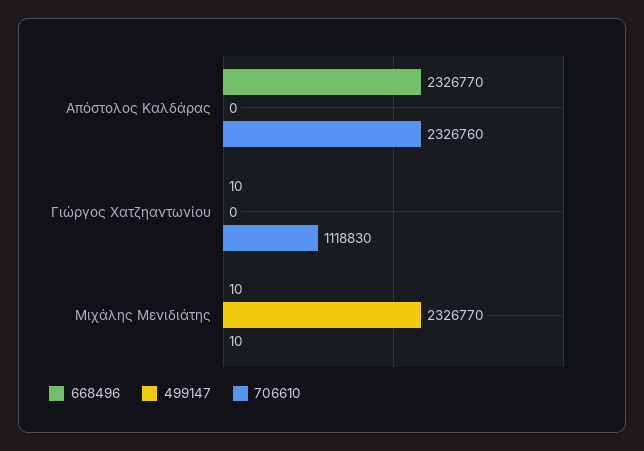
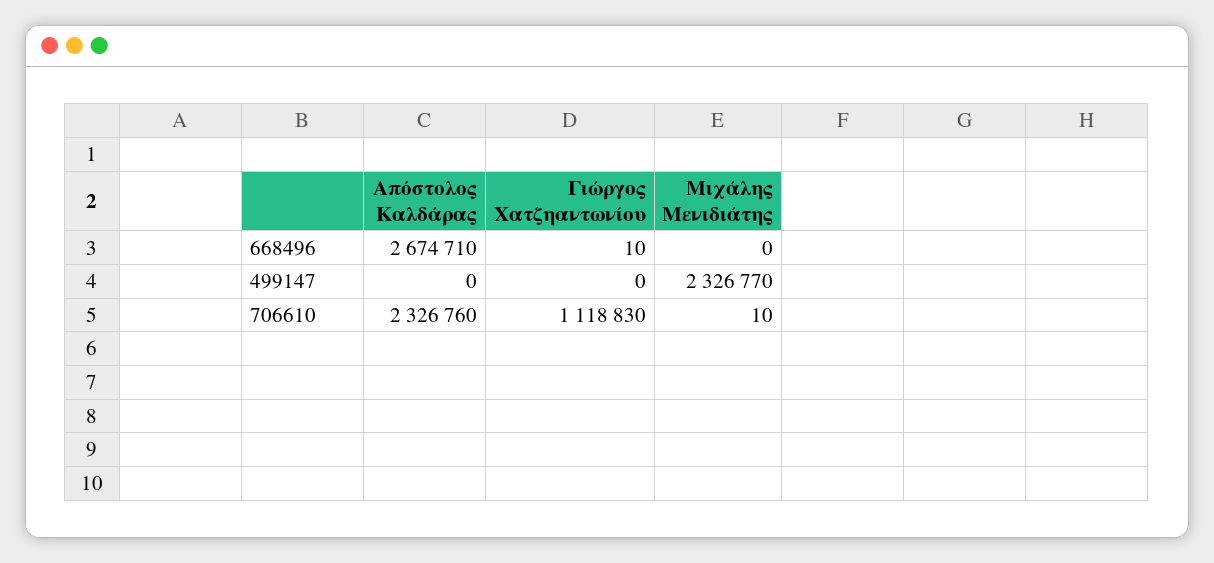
  {
    "668496": {
-     "Απόστολος Καλδάρας": 2326770,
+     "Απόστολος Καλδάρας": 2674710,
      "Γιώργος Χατζηαντωνίου": 10,
-     "Μιχάλης Μενιδιάτης": 10
+     "Μιχάλης Μενιδιάτης": 0
    },
    "499147": {
      "Απόστολος Καλδάρας": 0,
      "Γιώργος Χατζηαντωνίου": 0,
      "Μιχάλης Μενιδιάτης": 2326770
    },
    "706610": {
      "Απόστολος Καλδάρας": 2326760,
      "Γιώργος Χατζηαντωνίου": 1118830,
      "Μιχάλης Μενιδιάτης": 10
    }
  }

